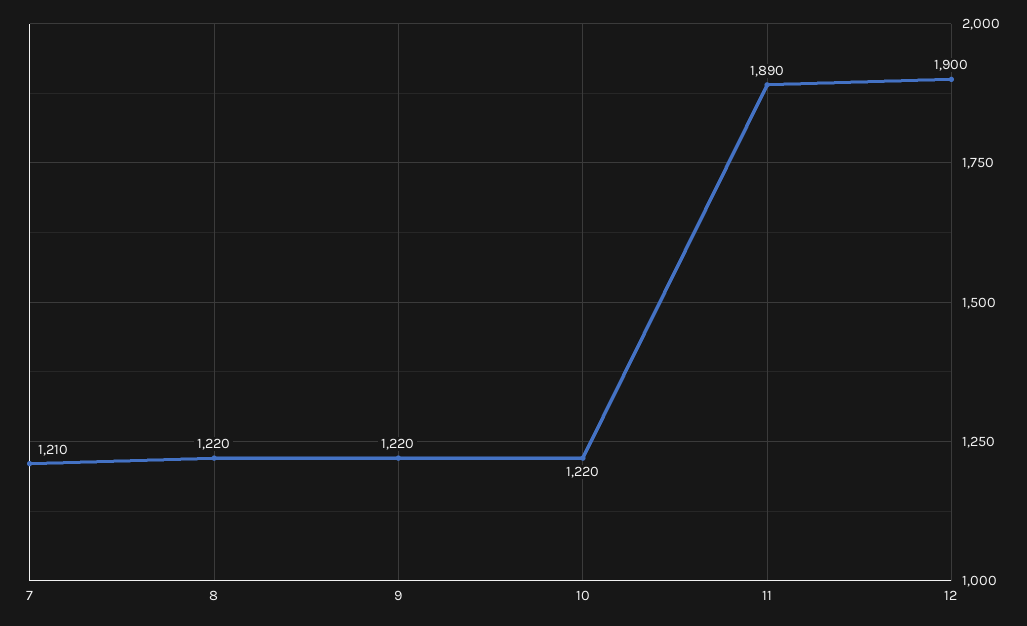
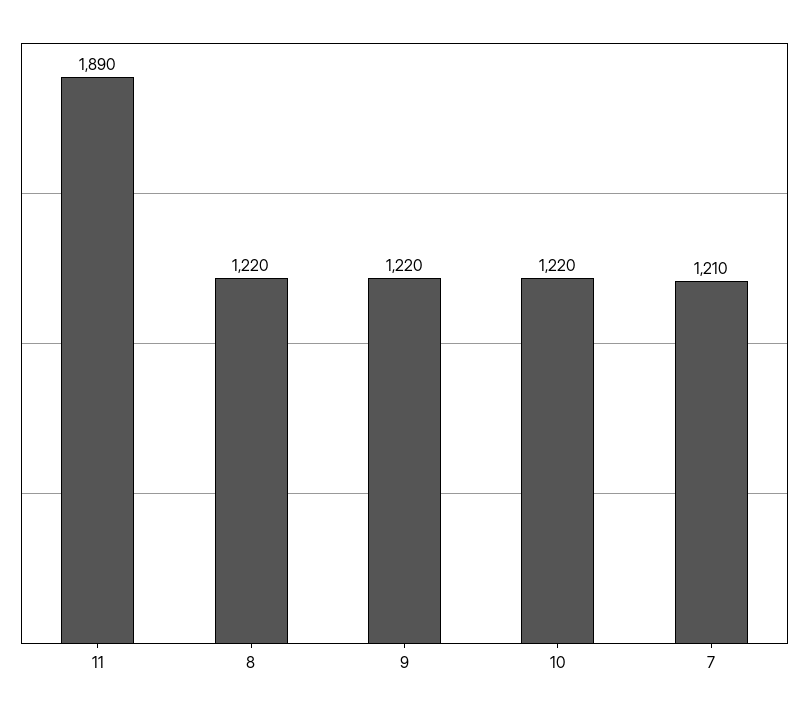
  {
    "7": 1210,
    "8": 1220,
    "9": 1220,
    "10": 1220,
-   "11": 1890,
+   "11": 1890
-   "12": 1900
  }

